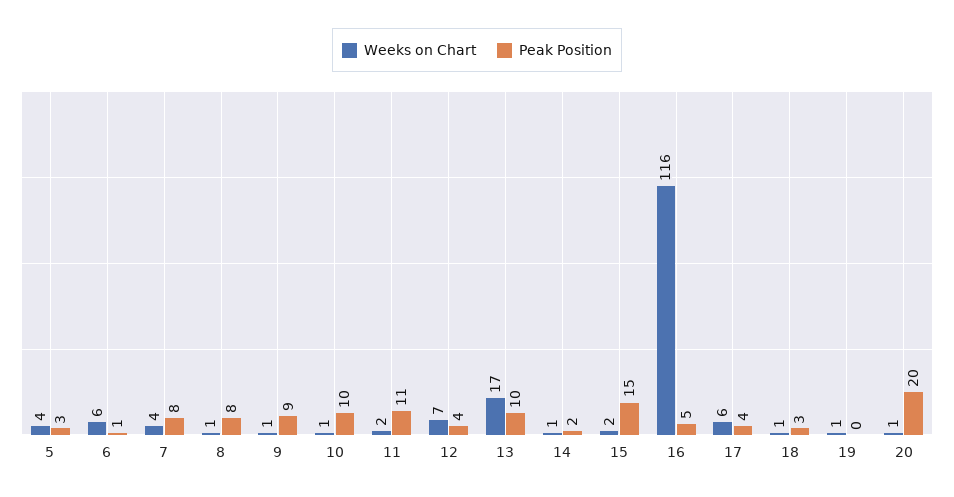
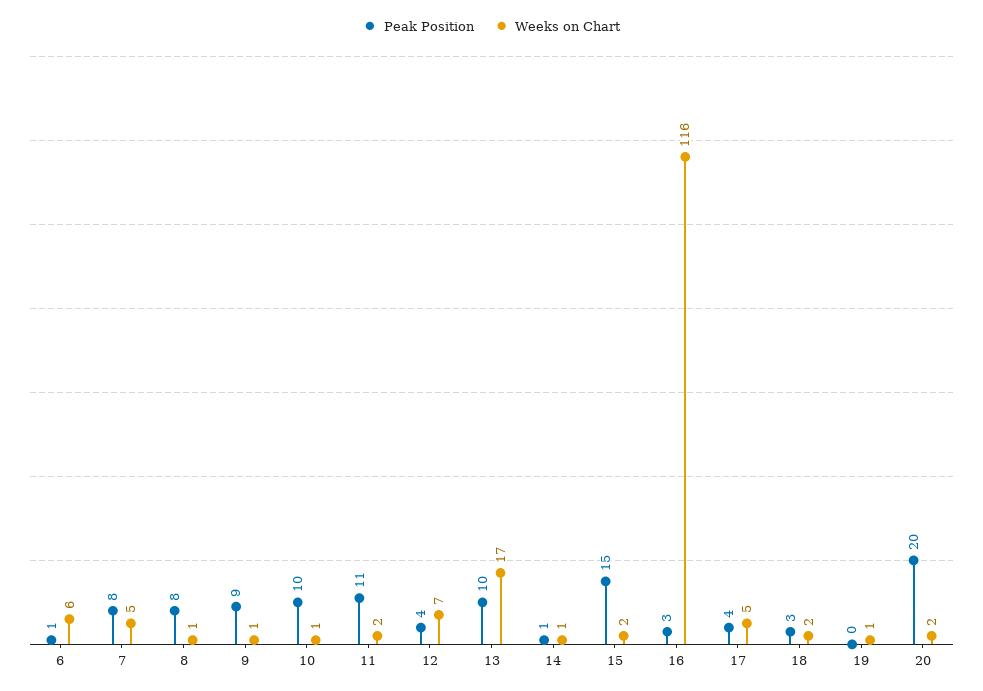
  {
    "Weeks on Chart": {
-     "5": 4,
      "6": 6,
-     "7": 4,
+     "7": 5,
      "8": 1,
      "9": 1,
      "10": 1,
      "11": 2,
      "12": 7,
      "13": 17,
      "14": 1,
      "15": 2,
      "16": 116,
-     "17": 6,
+     "17": 5,
-     "18": 1,
+     "18": 2,
      "19": 1,
-     "20": 1
+     "20": 2
    },
    "Peak Position": {
-     "5": 3,
      "6": 1,
      "7": 8,
      "8": 8,
      "9": 9,
      "10": 10,
      "11": 11,
      "12": 4,
      "13": 10,
-     "14": 2,
+     "14": 1,
      "15": 15,
-     "16": 5,
+     "16": 3,
      "17": 4,
      "18": 3,
      "19": 0,
      "20": 20
    }
  }

